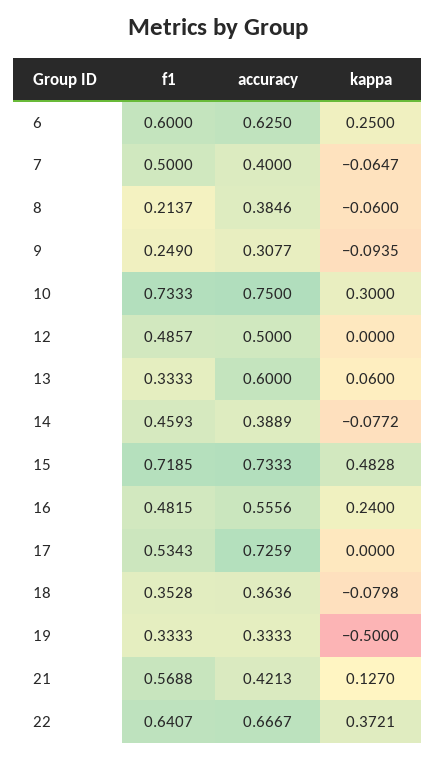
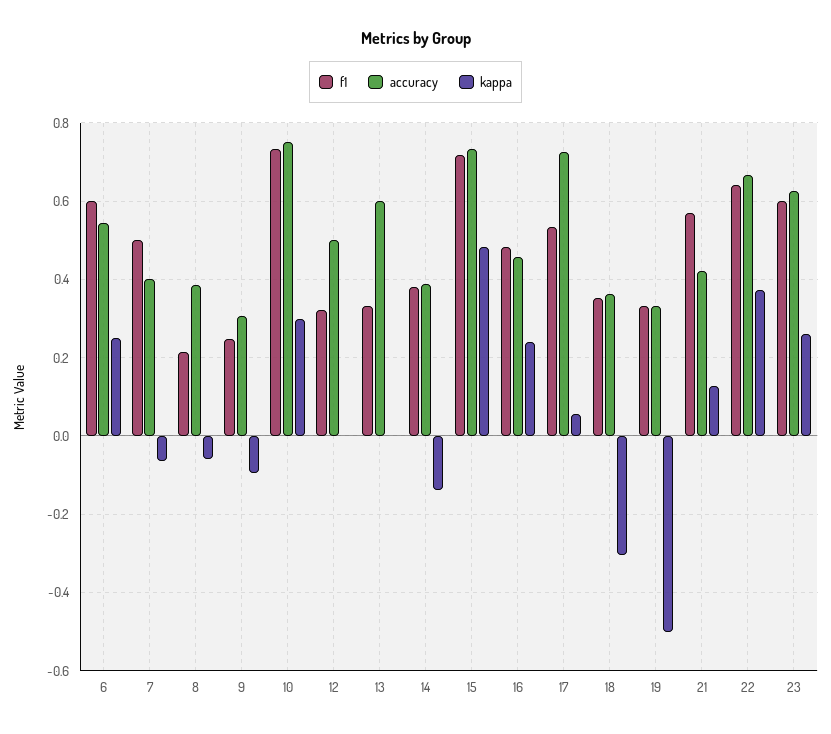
  {
    "f1": {
      "6": 0.6,
      "7": 0.5,
      "8": 0.2137,
      "9": 0.249,
      "10": 0.7333,
-     "12": 0.4857,
+     "12": 0.32,
      "13": 0.3333,
-     "14": 0.4593,
+     "14": 0.38,
      "15": 0.7185,
      "16": 0.4815,
      "17": 0.5343,
      "18": 0.3528,
      "19": 0.3333,
      "21": 0.5688,
-     "22": 0.6407
+     "22": 0.6407,
+     "23": 0.6
    },
    "accuracy": {
-     "6": 0.625,
+     "6": 0.54,
      "7": 0.4,
      "8": 0.3846,
      "9": 0.3077,
      "10": 0.75,
      "12": 0.5,
      "13": 0.6,
      "14": 0.3889,
      "15": 0.7333,
-     "16": 0.5556,
+     "16": 0.46,
      "17": 0.7259,
      "18": 0.3636,
      "19": 0.3333,
      "21": 0.4213,
-     "22": 0.6667
+     "22": 0.6667,
+     "23": 0.62
    },
    "kappa": {
      "6": 0.25,
      "7": -0.0647,
      "8": -0.06,
      "9": -0.0935,
      "10": 0.3,
      "12": 0,
-     "13": 0.06,
+     "13": 0,
-     "14": -0.0772,
+     "14": -0.14,
      "15": 0.4828,
      "16": 0.24,
-     "17": 0,
+     "17": 0.06,
-     "18": -0.0798,
+     "18": -0.3,
      "19": -0.5,
      "21": 0.127,
-     "22": 0.3721
+     "22": 0.3721,
+     "23": 0.26
    }
  }

